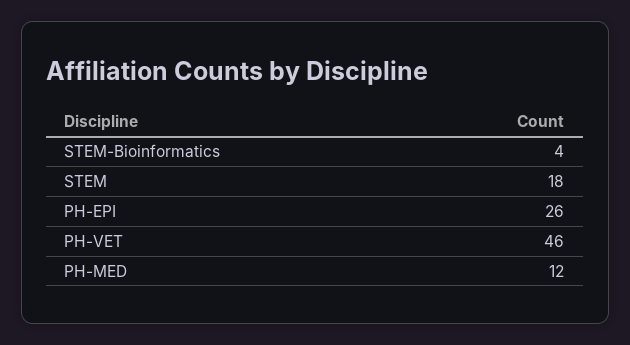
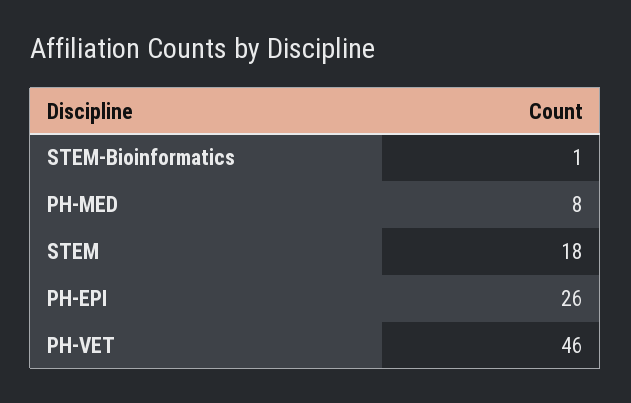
  {
-   "STEM-Bioinformatics": 4,
+   "STEM-Bioinformatics": 1,
    "STEM": 18,
    "PH-EPI": 26,
    "PH-VET": 46,
-   "PH-MED": 12
+   "PH-MED": 8
  }

